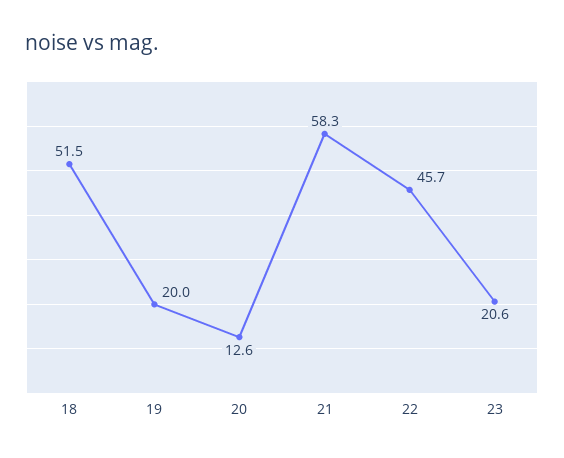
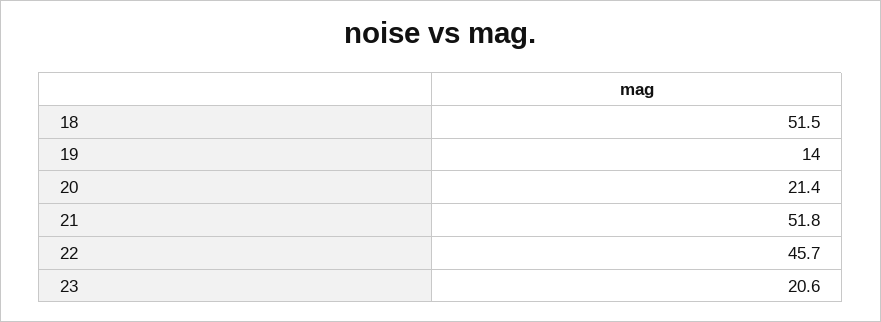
  {
    "18": 51.5,
-   "19": 20,
+   "19": 14,
-   "20": 12.6,
+   "20": 21.4,
-   "21": 58.3,
+   "21": 51.8,
    "22": 45.7,
    "23": 20.6
  }

